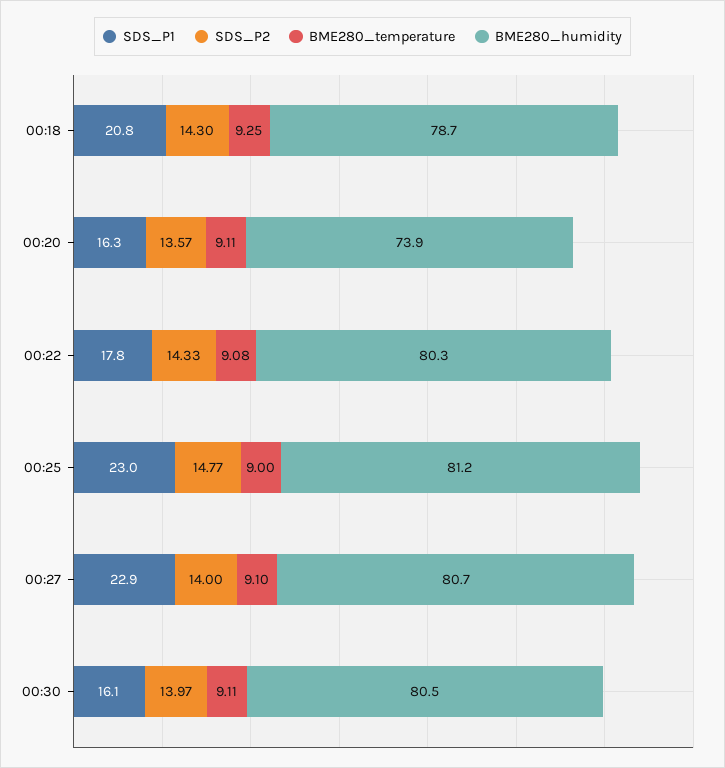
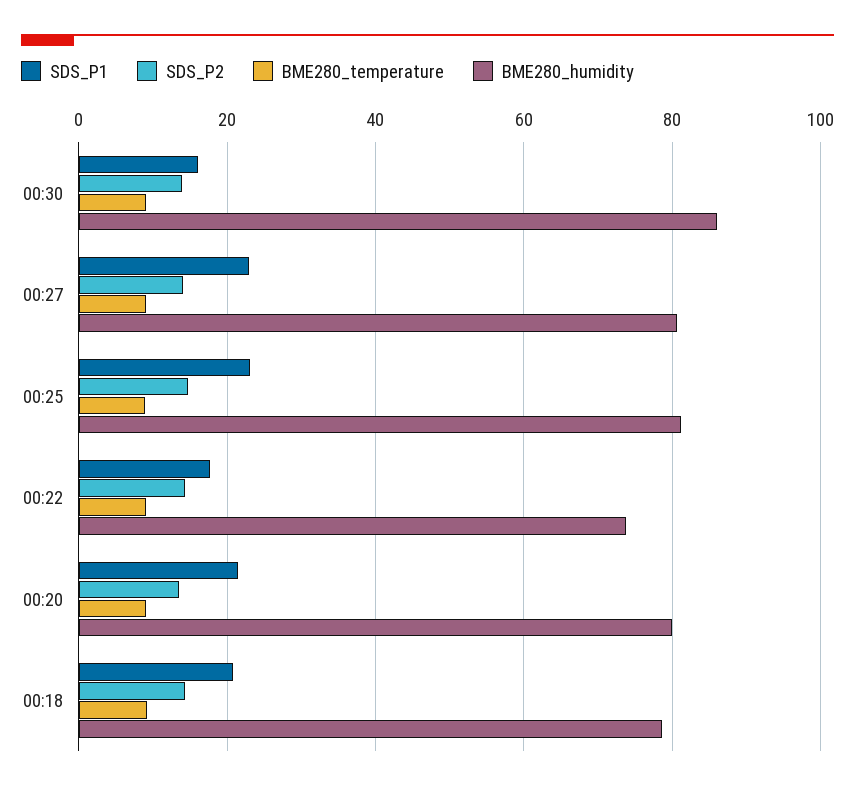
  {
    "SDS_P1": {
      "00:18": 20.8,
-     "00:20": 16.3,
+     "00:20": 22,
      "00:22": 17.8,
      "00:25": 23,
      "00:27": 22.9,
      "00:30": 16.1
    },
    "SDS_P2": {
      "00:18": 14.3,
      "00:20": 13.57,
      "00:22": 14.33,
      "00:25": 14.77,
      "00:27": 14,
      "00:30": 13.97
    },
    "BME280_temperature": {
      "00:18": 9.25,
      "00:20": 9.11,
      "00:22": 9.08,
      "00:25": 9,
      "00:27": 9.1,
      "00:30": 9.11
    },
    "BME280_humidity": {
      "00:18": 78.7,
-     "00:20": 73.9,
+     "00:20": 80,
-     "00:22": 80.3,
+     "00:22": 74,
      "00:25": 81.2,
      "00:27": 80.7,
-     "00:30": 80.5
+     "00:30": 86
    }
  }

